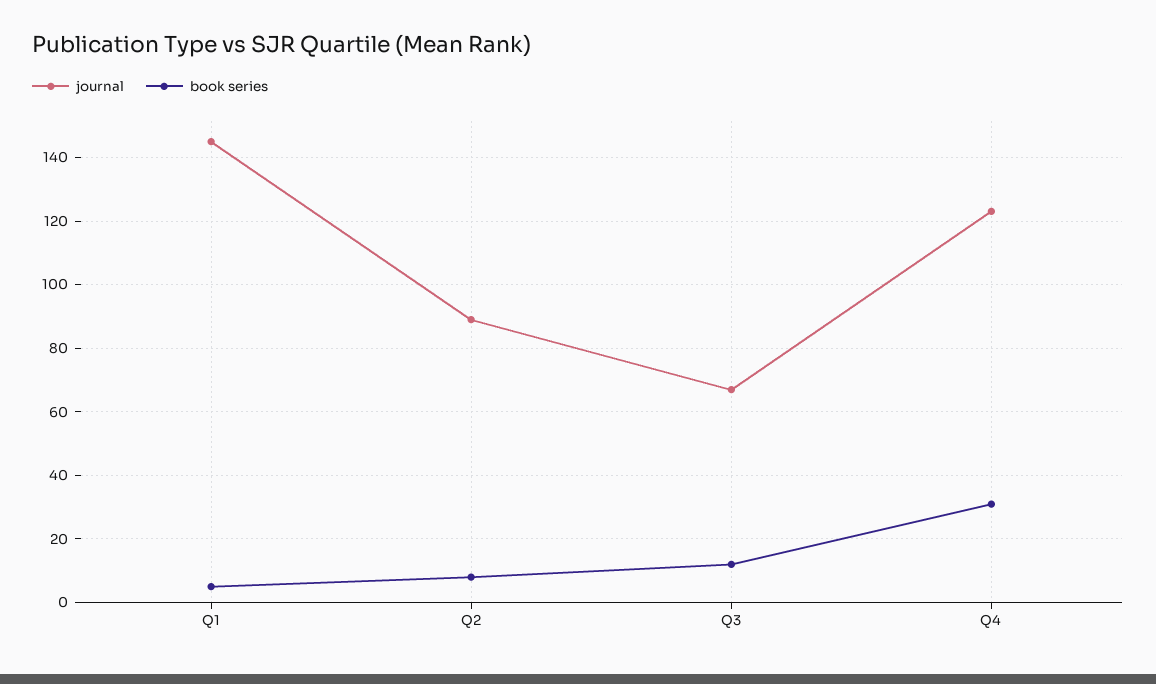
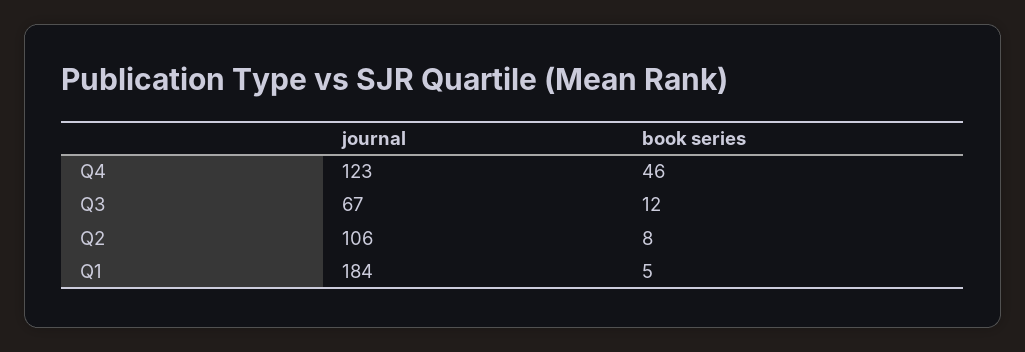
  {
    "journal": {
-     "Q1": 145,
+     "Q1": 184,
-     "Q2": 90,
+     "Q2": 106,
      "Q3": 67,
      "Q4": 123
    },
    "book series": {
      "Q1": 5,
      "Q2": 8,
      "Q3": 12,
-     "Q4": 30
+     "Q4": 46
    }
  }

